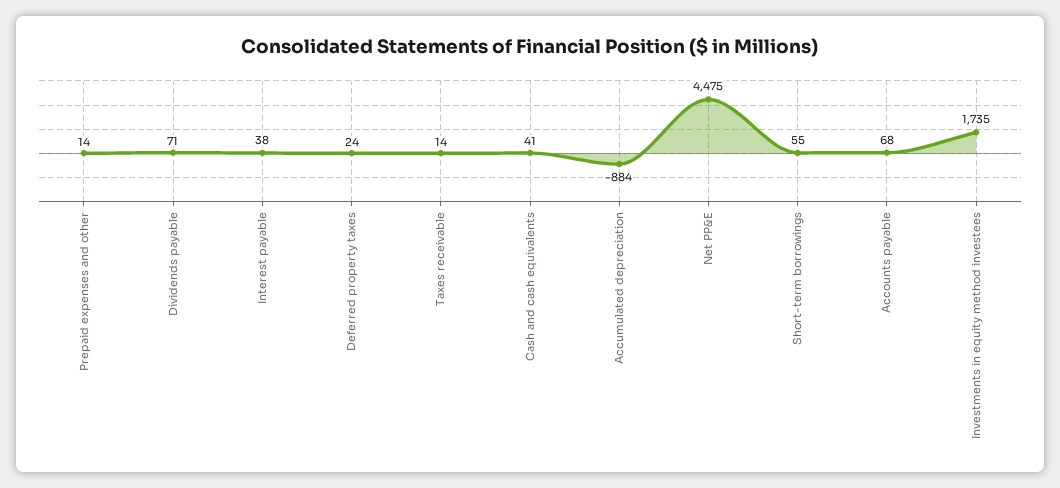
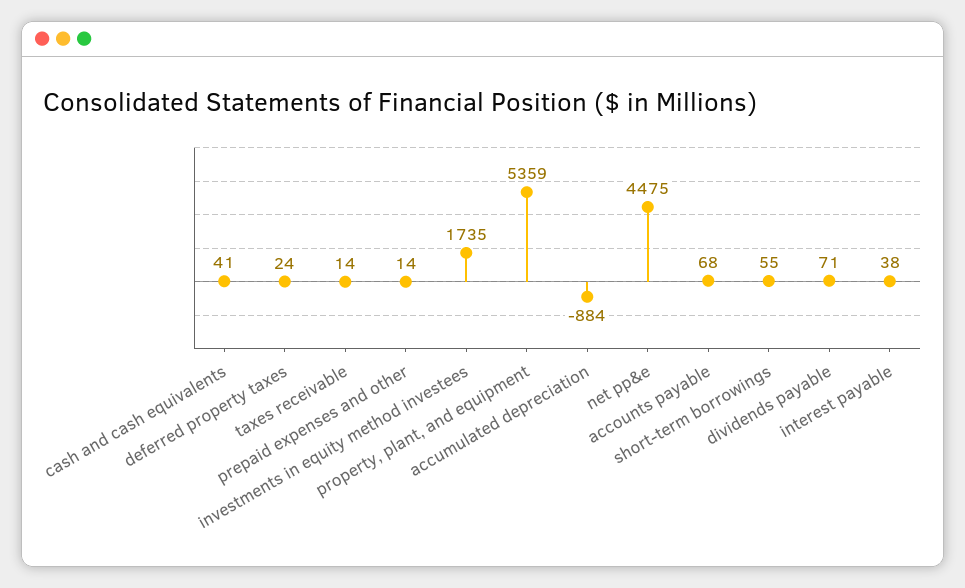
  {
    "Prepaid expenses and other": 14,
    "Dividends payable": 71,
    "Interest payable": 38,
    "Deferred property taxes": 24,
    "Taxes receivable": 14,
    "Cash and cash equivalents": 41,
    "Accumulated depreciation": -884,
    "Net PP&E": 4475,
    "Short-term borrowings": 55,
    "Accounts payable": 68,
-   "Investments in equity method investees": 1735
+   "Investments in equity method investees": 1735,
+   "property, plant, and equipment": 5359
  }

